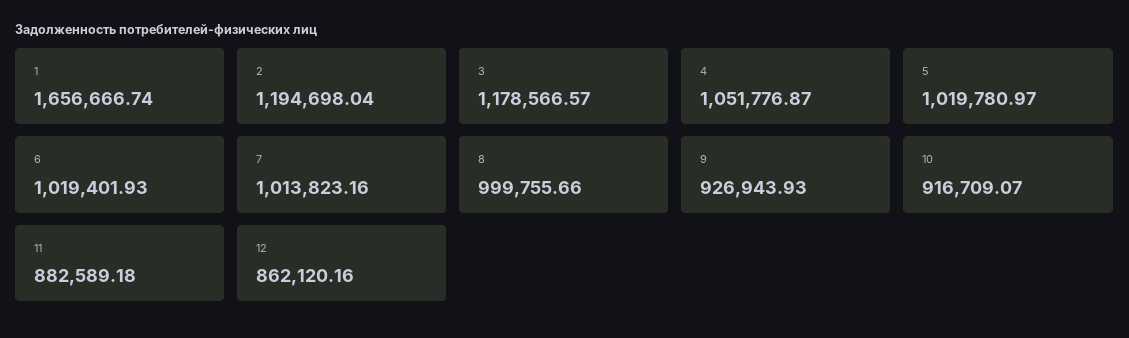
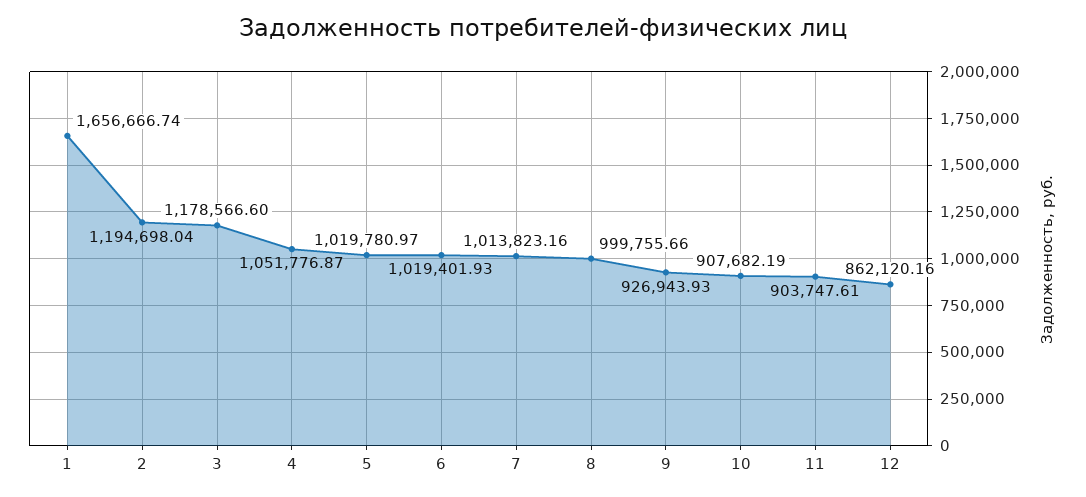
  {
    "1": 1656666.74,
    "2": 1194698.04,
-   "3": 1178566.57,
+   "3": 1178566.6,
    "4": 1051776.87,
    "5": 1019780.97,
    "6": 1019401.93,
    "7": 1013823.16,
    "8": 999755.66,
    "9": 926943.93,
-   "10": 916709.07,
+   "10": 907682.19,
-   "11": 882589.18,
+   "11": 903747.61,
    "12": 862120.16
  }

